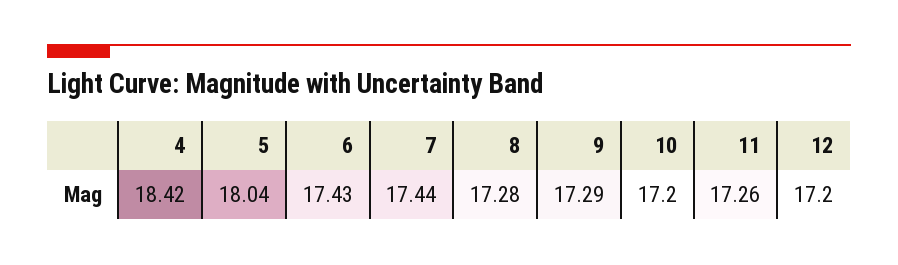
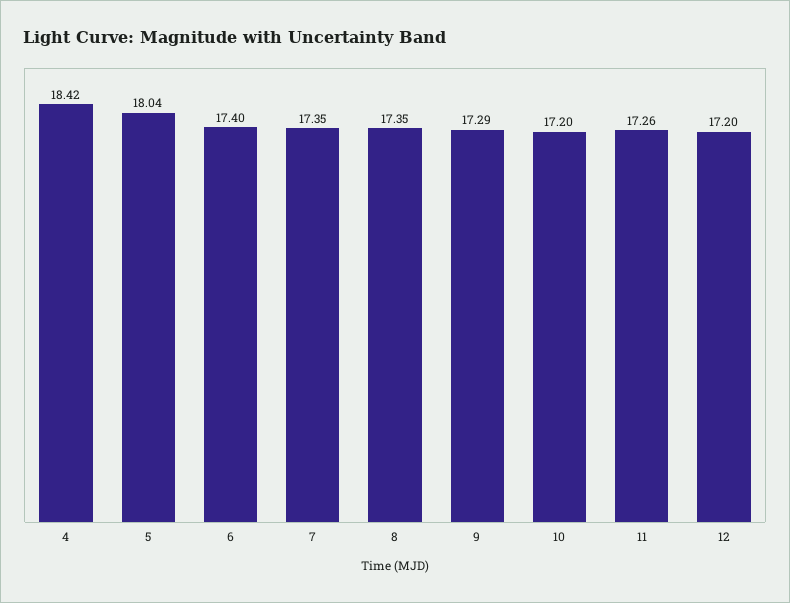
  {
    "4": 18.42,
    "5": 18.04,
-   "6": 17.43,
+   "6": 17.4,
-   "7": 17.44,
+   "7": 17.35,
-   "8": 17.28,
+   "8": 17.35,
    "9": 17.29,
    "10": 17.2,
    "11": 17.26,
    "12": 17.2
  }

